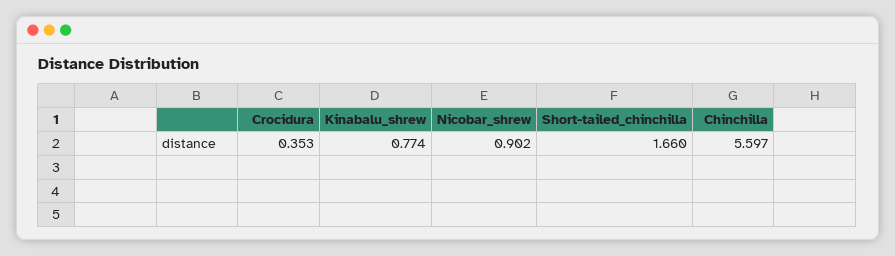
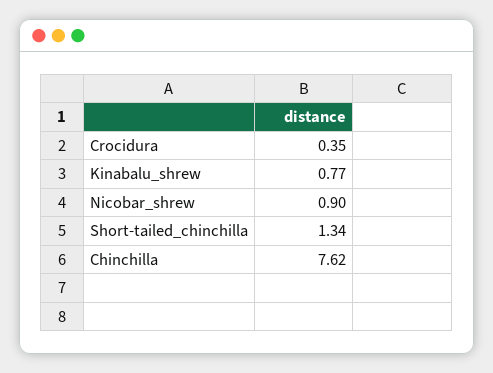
  {
    "Crocidura": 0.353,
    "Kinabalu_shrew": 0.774,
    "Nicobar_shrew": 0.902,
-   "Short-tailed_chinchilla": 1.66,
+   "Short-tailed_chinchilla": 1.34,
-   "Chinchilla": 5.597
+   "Chinchilla": 7.62
  }

